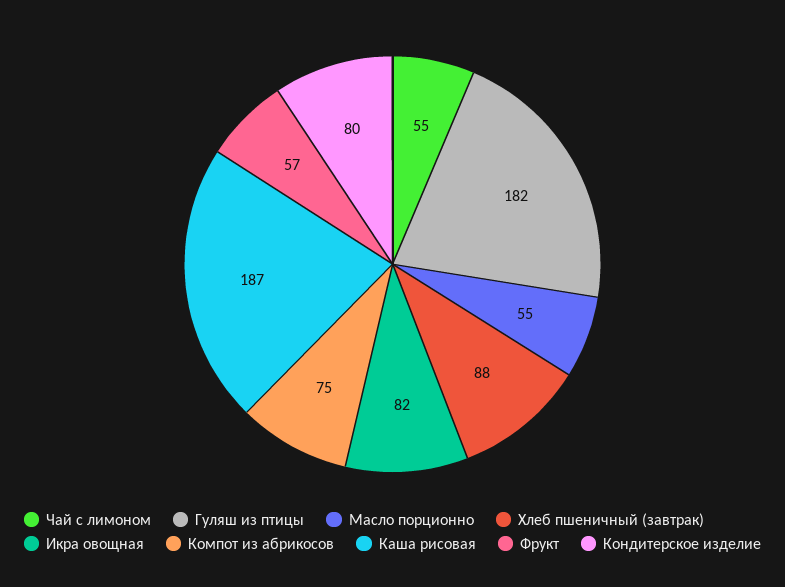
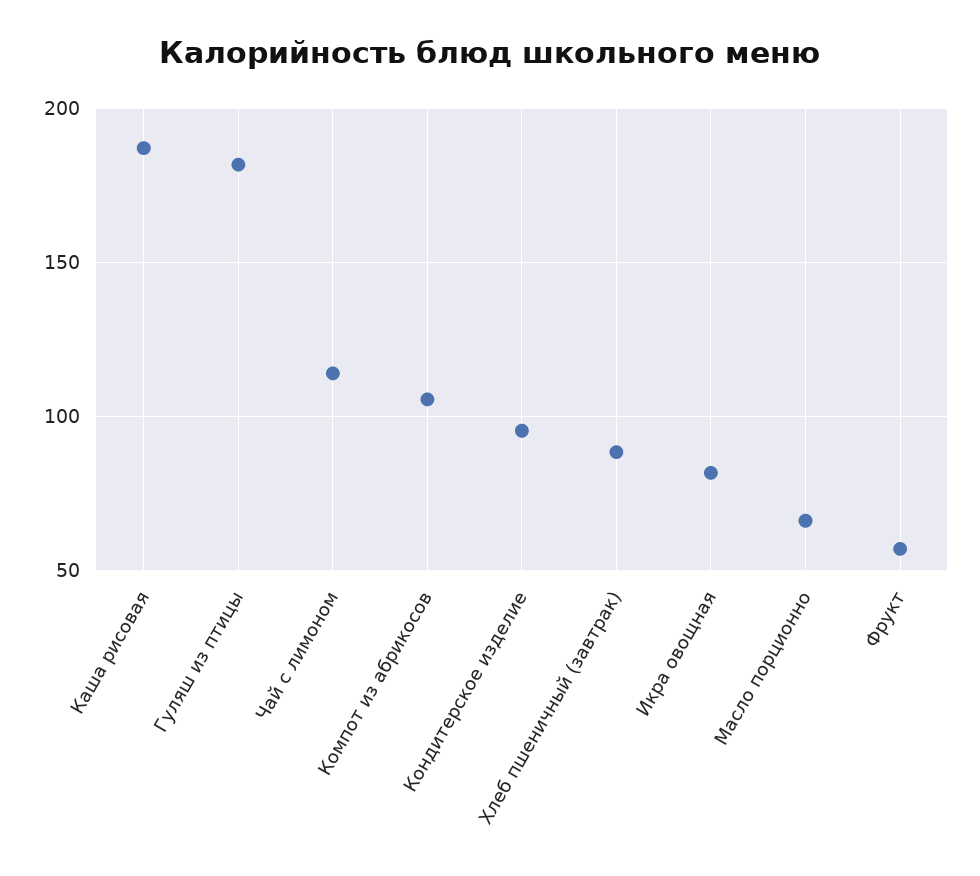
  {
-   "Чай с лимоном": 55,
+   "Чай с лимоном": 115,
    "Гуляш из птицы": 182,
-   "Масло порционно": 55,
+   "Масло порционно": 65,
    "Хлеб пшеничный (завтрак)": 88,
    "Икра овощная": 82,
-   "Компот из абрикосов": 75,
+   "Компот из абрикосов": 105,
    "Каша рисовая": 187,
    "Фрукт": 57,
-   "Кондитерское изделие": 80
+   "Кондитерское изделие": 95
  }

